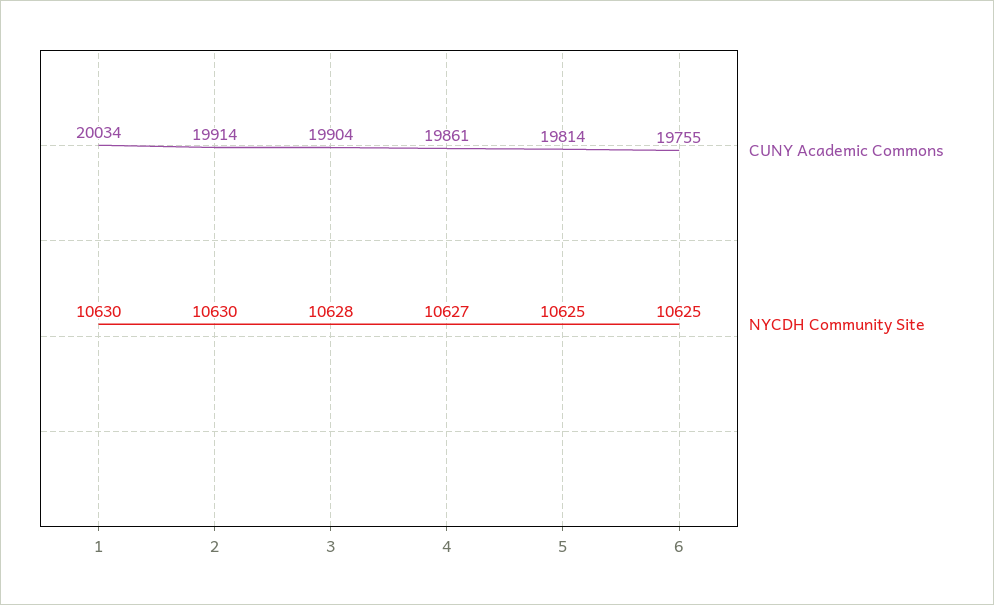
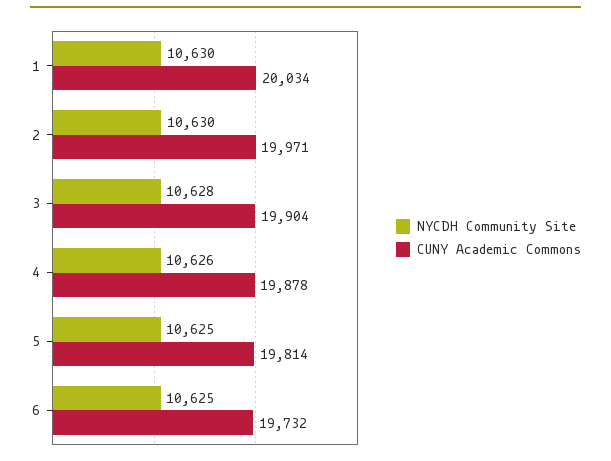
  {
    "CUNY Academic Commons": {
      "1": 20034,
-     "2": 19914,
+     "2": 19971,
      "3": 19904,
-     "4": 19861,
+     "4": 19878,
      "5": 19814,
-     "6": 19755
+     "6": 19732
    },
    "NYCDH Community Site": {
      "1": 10630,
      "2": 10630,
      "3": 10628,
-     "4": 10627,
+     "4": 10626,
      "5": 10625,
      "6": 10625
    }
  }

